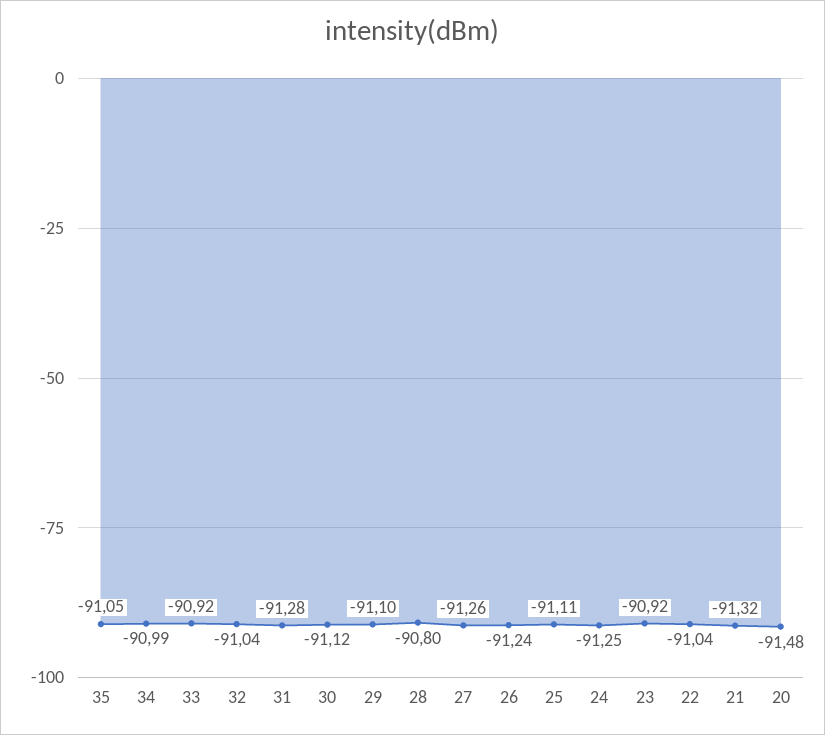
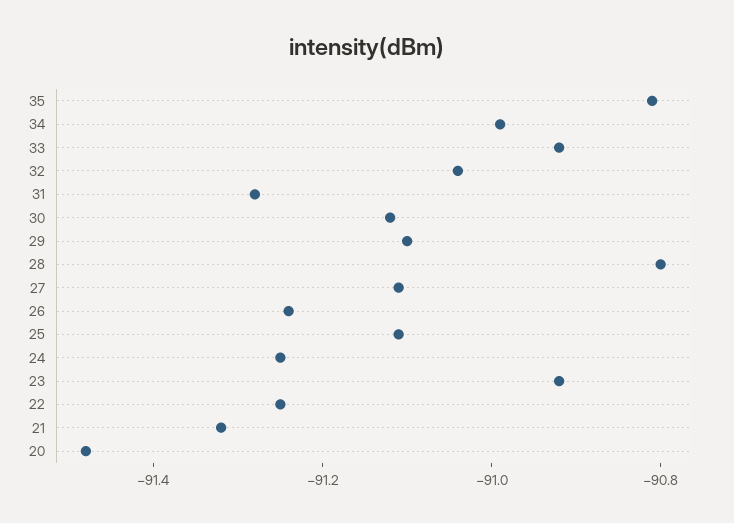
  {
-   "35": -91.05,
+   "35": -90.8,
    "34": -90.99,
    "33": -90.92,
    "32": -91.04,
    "31": -91.28,
    "30": -91.12,
    "29": -91.1,
    "28": -90.8,
-   "27": -91.26,
+   "27": -91.1,
    "26": -91.24,
    "25": -91.11,
    "24": -91.25,
    "23": -90.92,
-   "22": -91.04,
+   "22": -91.25,
    "21": -91.32,
    "20": -91.48
  }

